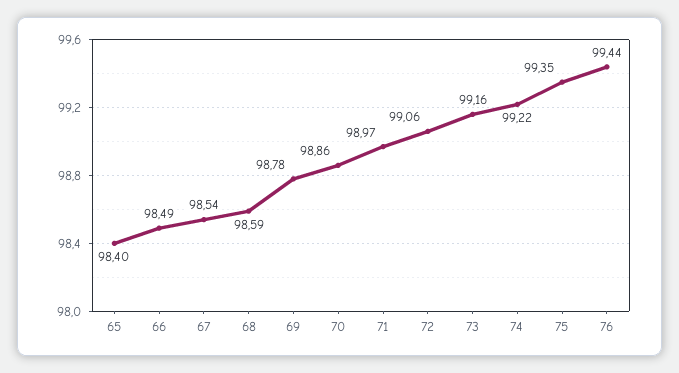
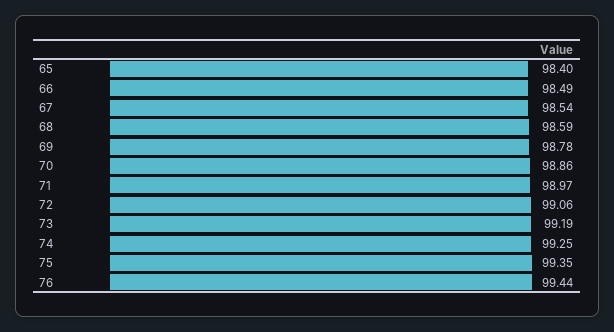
  {
    "65": 98.4,
    "66": 98.49,
    "67": 98.54,
    "68": 98.59,
    "69": 98.78,
    "70": 98.86,
    "71": 98.97,
    "72": 99.06,
-   "73": 99.16,
+   "73": 99.19,
-   "74": 99.22,
+   "74": 99.25,
    "75": 99.35,
    "76": 99.44
  }

